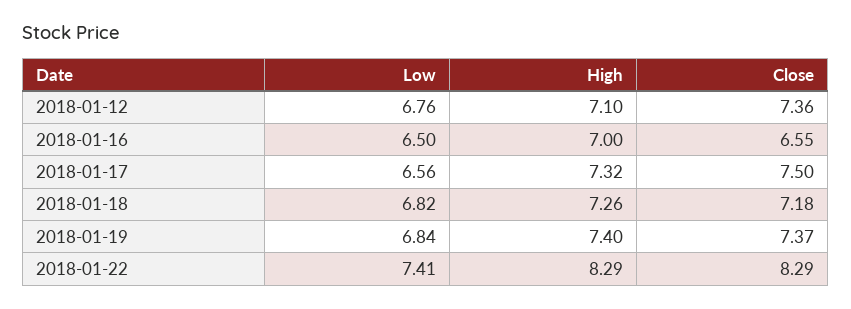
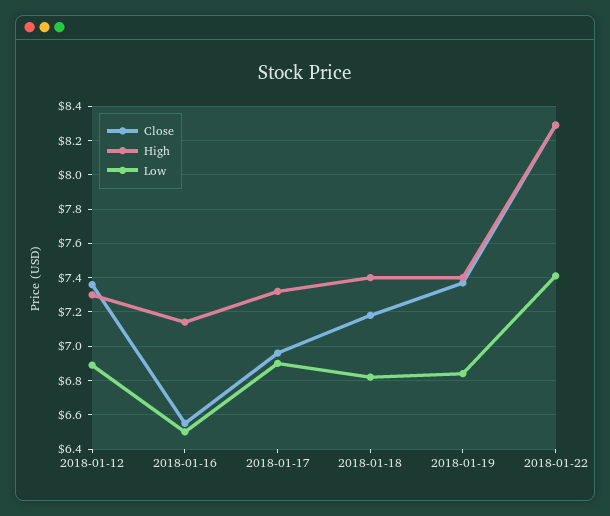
  {
    "Low": {
-     "2018-01-12": 6.76,
+     "2018-01-12": 6.9,
      "2018-01-16": 6.5,
-     "2018-01-17": 6.56,
+     "2018-01-17": 6.9,
      "2018-01-18": 6.82,
      "2018-01-19": 6.84,
      "2018-01-22": 7.41
    },
    "High": {
-     "2018-01-12": 7.1,
+     "2018-01-12": 7.3,
-     "2018-01-16": 7,
+     "2018-01-16": 7.15,
      "2018-01-17": 7.32,
-     "2018-01-18": 7.26,
+     "2018-01-18": 7.4,
      "2018-01-19": 7.4,
      "2018-01-22": 8.29
    },
    "Close": {
      "2018-01-12": 7.36,
      "2018-01-16": 6.55,
-     "2018-01-17": 7.5,
+     "2018-01-17": 6.95,
      "2018-01-18": 7.18,
      "2018-01-19": 7.37,
      "2018-01-22": 8.29
    }
  }

